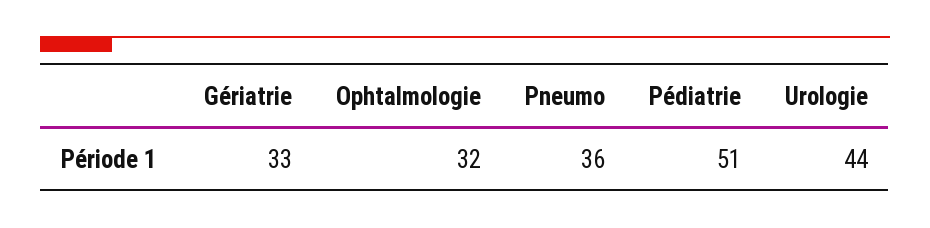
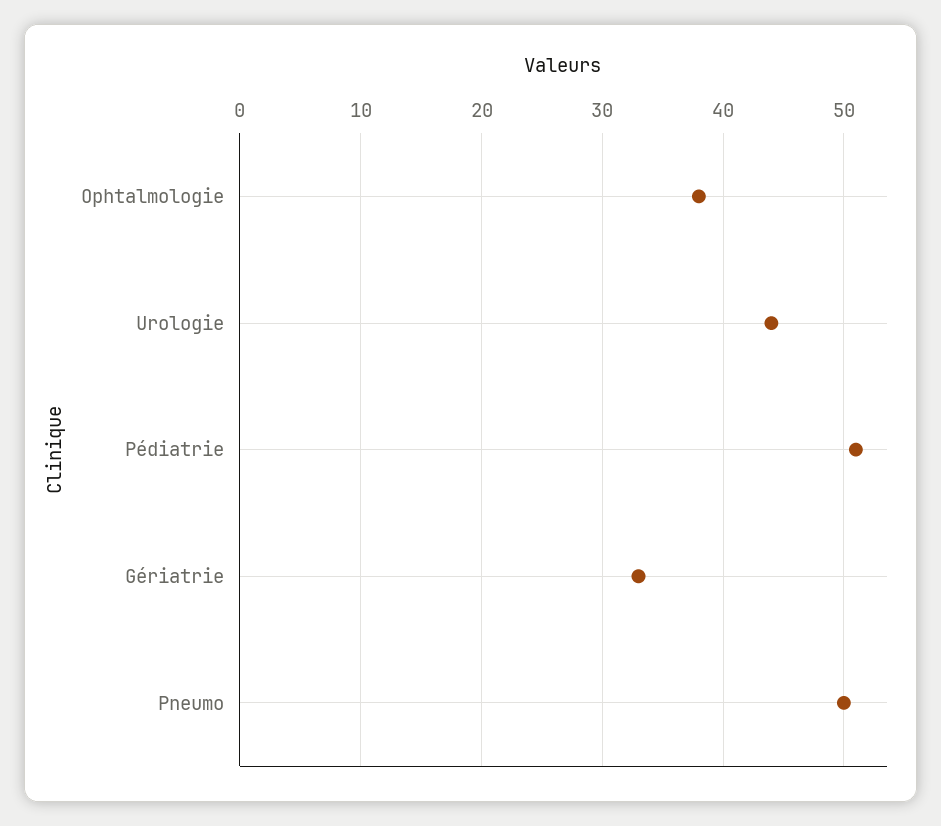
  {
    "Gériatrie": 33,
-   "Ophtalmologie": 32,
+   "Ophtalmologie": 38,
-   "Pneumo": 36,
+   "Pneumo": 50,
    "Pédiatrie": 51,
    "Urologie": 44
  }

